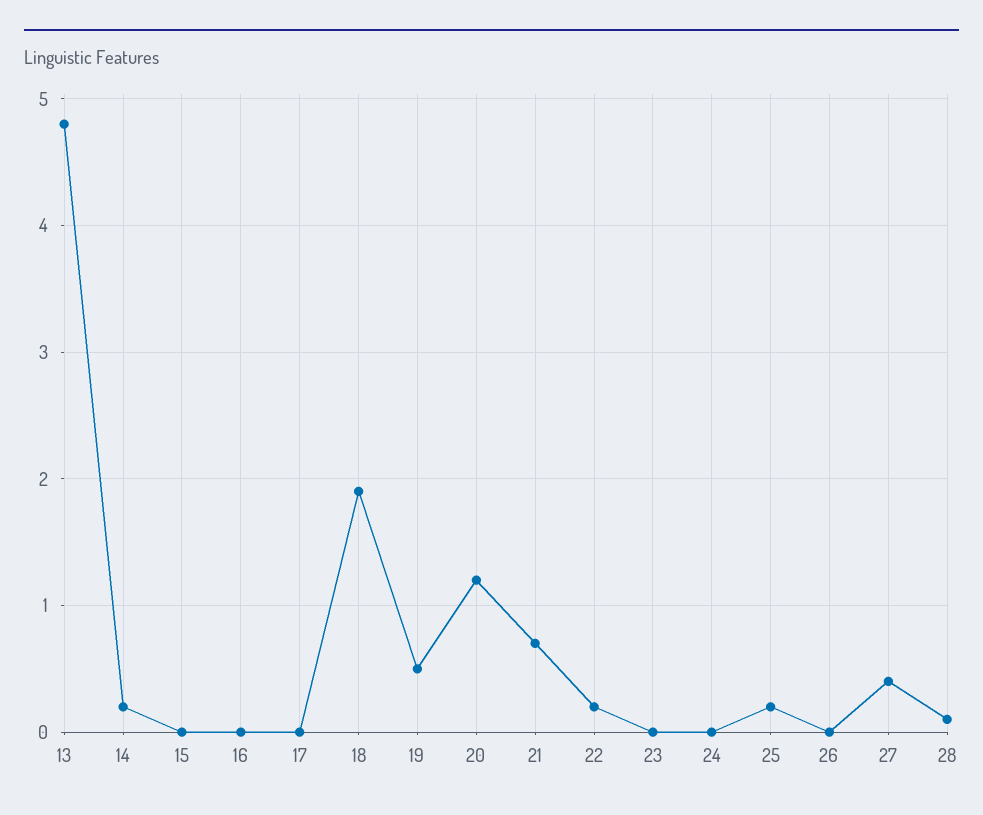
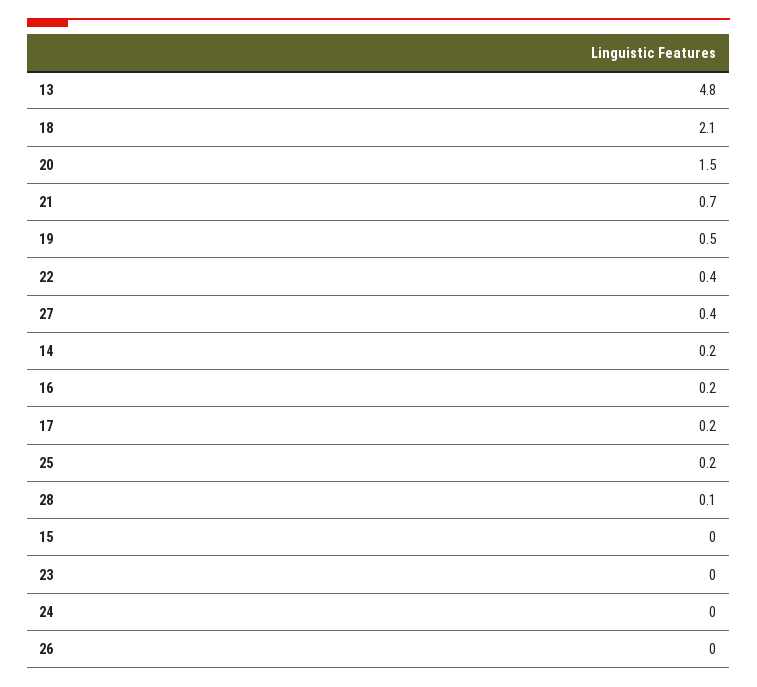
  {
    "13": 4.8,
    "14": 0.2,
    "15": 0,
-   "16": 0,
+   "16": 0.2,
-   "17": 0,
+   "17": 0.2,
-   "18": 1.9,
+   "18": 2.1,
    "19": 0.5,
-   "20": 1.2,
+   "20": 1.5,
    "21": 0.7,
-   "22": 0.2,
+   "22": 0.4,
    "23": 0,
    "24": 0,
    "25": 0.2,
    "26": 0,
    "27": 0.4,
    "28": 0.1
  }

